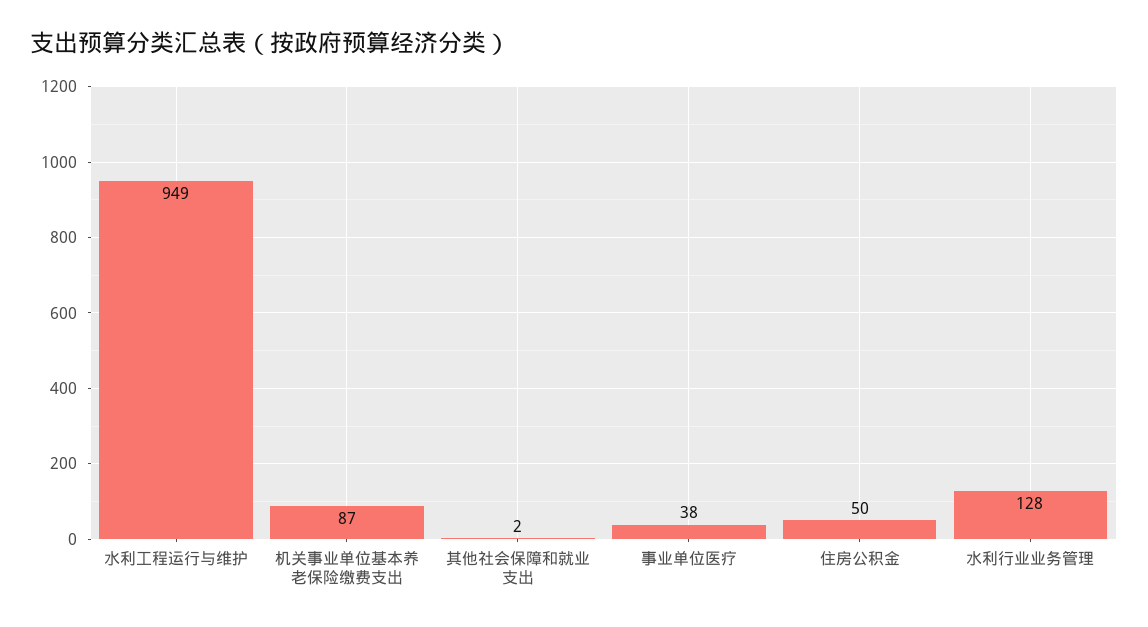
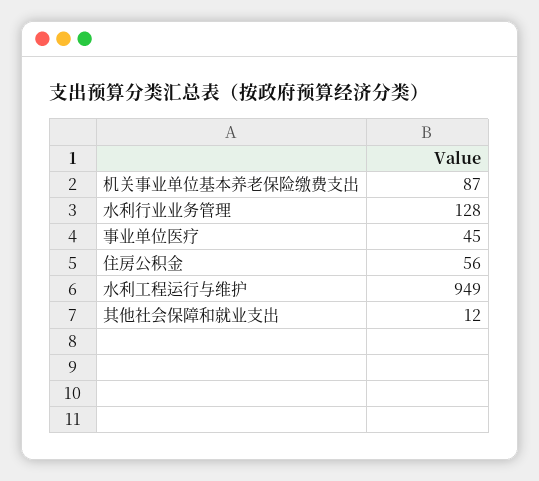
  {
    "水利工程运行与维护": 949,
    "机关事业单位基本养老保险缴费支出": 87,
-   "其他社会保障和就业支出": 2,
+   "其他社会保障和就业支出": 12,
-   "事业单位医疗": 38,
+   "事业单位医疗": 45,
-   "住房公积金": 50,
+   "住房公积金": 56,
    "水利行业业务管理": 128
  }

